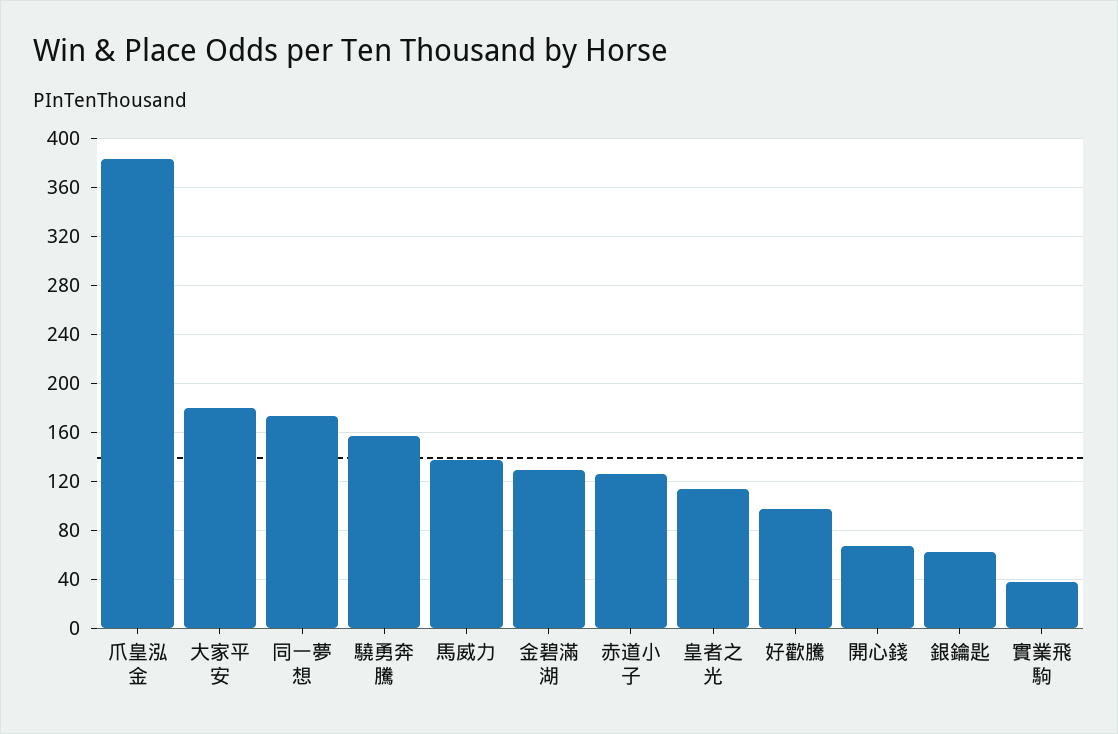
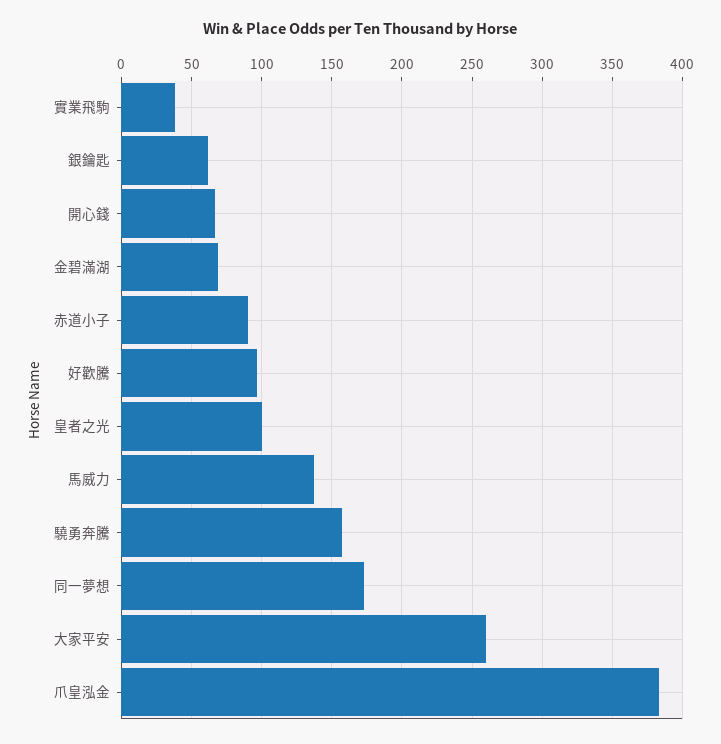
  {
    "爪皇泓金": 385,
-   "大家平安": 180,
+   "大家平安": 260,
    "同一夢想": 175,
    "驍勇奔騰": 155,
    "馬威力": 135,
-   "金碧滿湖": 130,
+   "金碧滿湖": 70,
-   "赤道小子": 125,
+   "赤道小子": 90,
-   "皇者之光": 115,
+   "皇者之光": 100,
    "好歡騰": 95,
    "開心錢": 65,
    "銀鑰匙": 60,
    "實業飛駒": 40
  }

